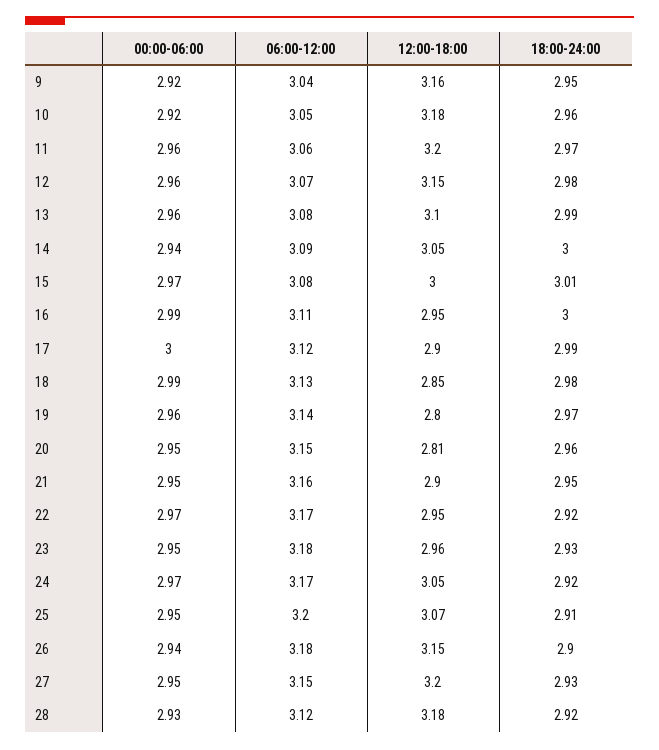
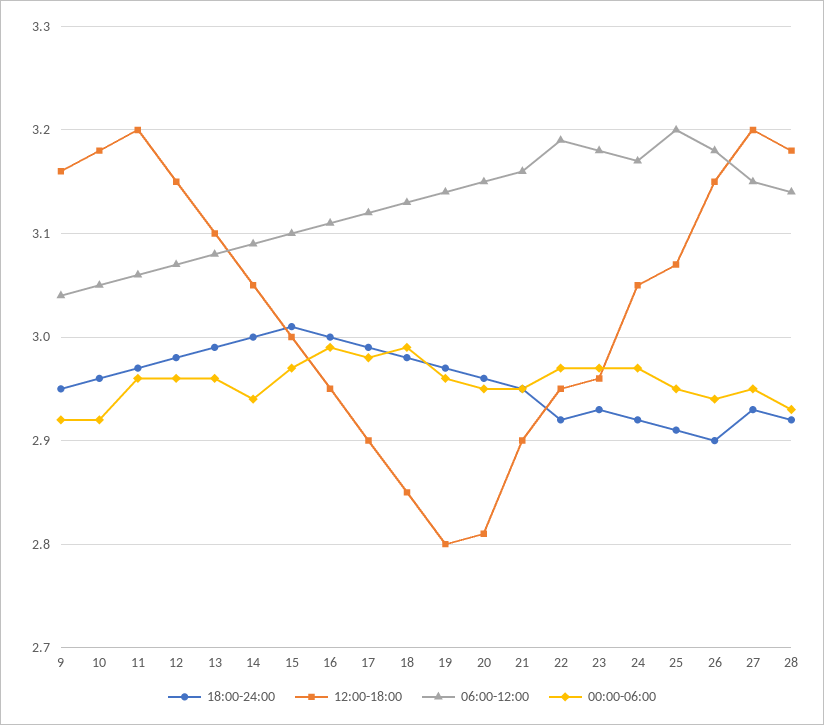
  {
    "00:00-06:00": {
      "9": 2.92,
      "10": 2.92,
      "11": 2.96,
      "12": 2.96,
      "13": 2.96,
      "14": 2.94,
      "15": 2.97,
      "16": 2.99,
-     "17": 3,
+     "17": 2.98,
      "18": 2.99,
      "19": 2.96,
      "20": 2.95,
      "21": 2.95,
      "22": 2.97,
-     "23": 2.95,
+     "23": 2.97,
      "24": 2.97,
      "25": 2.95,
      "26": 2.94,
      "27": 2.95,
      "28": 2.93
    },
    "06:00-12:00": {
      "9": 3.04,
      "10": 3.05,
      "11": 3.06,
      "12": 3.07,
      "13": 3.08,
      "14": 3.09,
-     "15": 3.08,
+     "15": 3.1,
      "16": 3.11,
      "17": 3.12,
      "18": 3.13,
      "19": 3.14,
      "20": 3.15,
      "21": 3.16,
-     "22": 3.17,
+     "22": 3.19,
      "23": 3.18,
      "24": 3.17,
      "25": 3.2,
      "26": 3.18,
      "27": 3.15,
-     "28": 3.12
+     "28": 3.14
    },
    "12:00-18:00": {
      "9": 3.16,
      "10": 3.18,
      "11": 3.2,
      "12": 3.15,
      "13": 3.1,
      "14": 3.05,
      "15": 3,
      "16": 2.95,
      "17": 2.9,
      "18": 2.85,
      "19": 2.8,
      "20": 2.81,
      "21": 2.9,
      "22": 2.95,
      "23": 2.96,
      "24": 3.05,
      "25": 3.07,
      "26": 3.15,
      "27": 3.2,
      "28": 3.18
    },
    "18:00-24:00": {
      "9": 2.95,
      "10": 2.96,
      "11": 2.97,
      "12": 2.98,
      "13": 2.99,
      "14": 3,
      "15": 3.01,
      "16": 3,
      "17": 2.99,
      "18": 2.98,
      "19": 2.97,
      "20": 2.96,
      "21": 2.95,
      "22": 2.92,
      "23": 2.93,
      "24": 2.92,
      "25": 2.91,
      "26": 2.9,
      "27": 2.93,
      "28": 2.92
    }
  }

